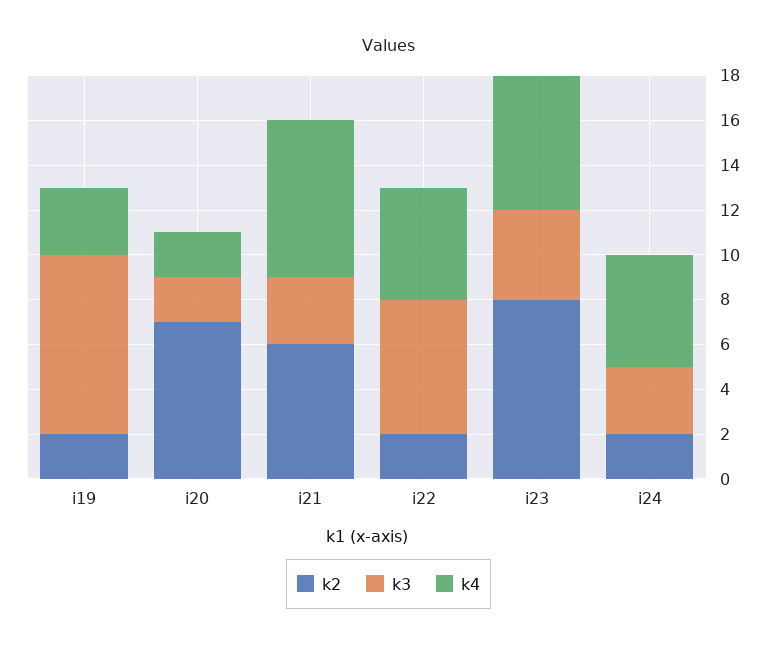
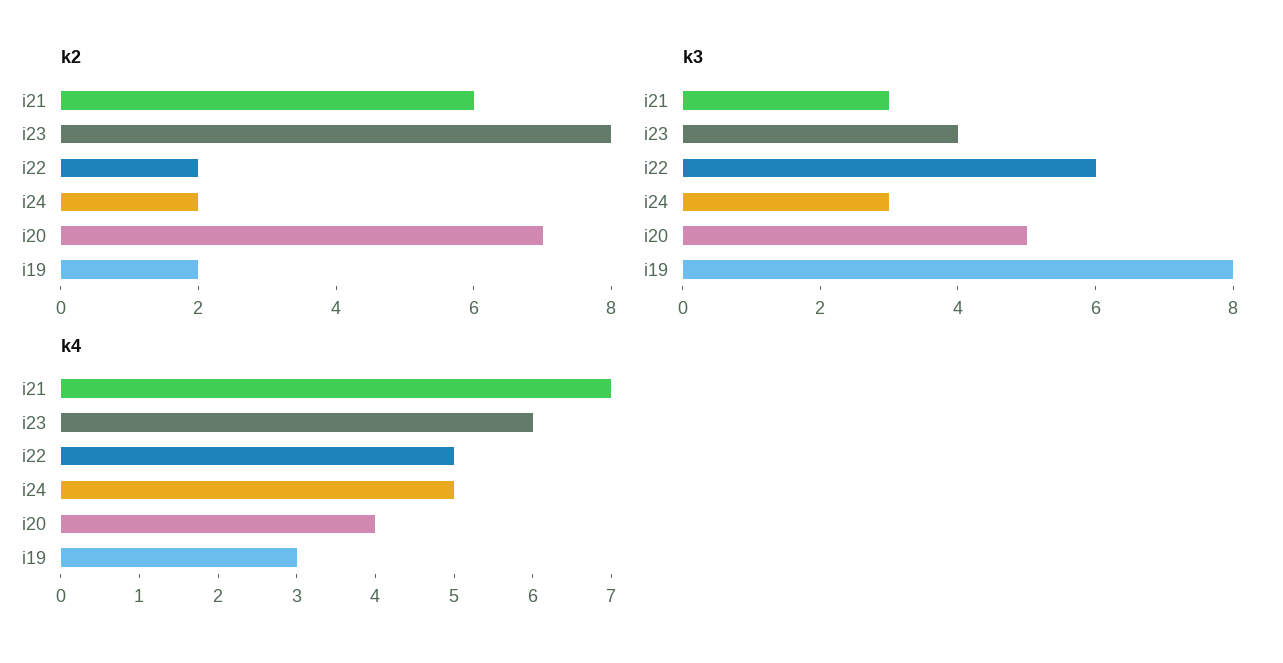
  {
    "k2": {
      "i19": 2,
      "i20": 7,
      "i21": 6,
      "i22": 2,
      "i23": 8,
      "i24": 2
    },
    "k3": {
      "i19": 8,
-     "i20": 2,
+     "i20": 5,
      "i21": 3,
      "i22": 6,
      "i23": 4,
      "i24": 3
    },
    "k4": {
      "i19": 3,
-     "i20": 2,
+     "i20": 4,
      "i21": 7,
      "i22": 5,
      "i23": 6,
      "i24": 5
    }
  }

